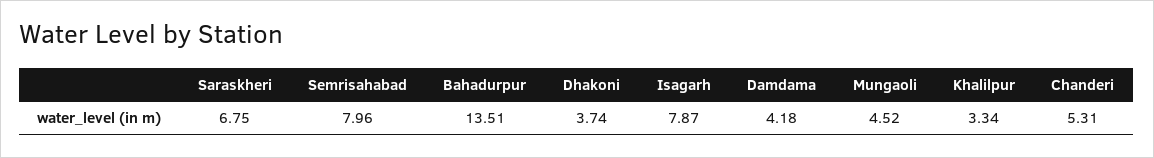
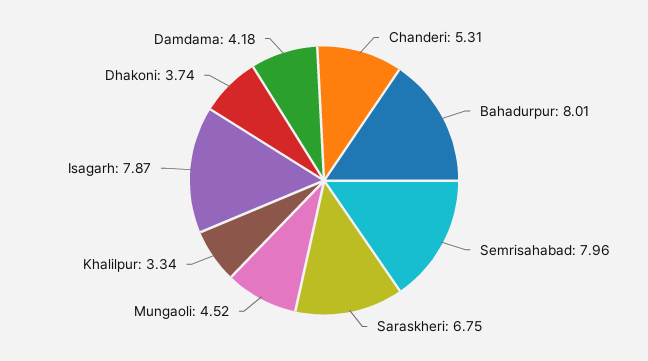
  {
    "Saraskheri": 6.75,
    "Semrisahabad": 7.96,
-   "Bahadurpur": 13.51,
+   "Bahadurpur": 8.01,
    "Dhakoni": 3.74,
    "Isagarh": 7.87,
    "Damdama": 4.18,
    "Mungaoli": 4.52,
    "Khalilpur": 3.34,
    "Chanderi": 5.31
  }

